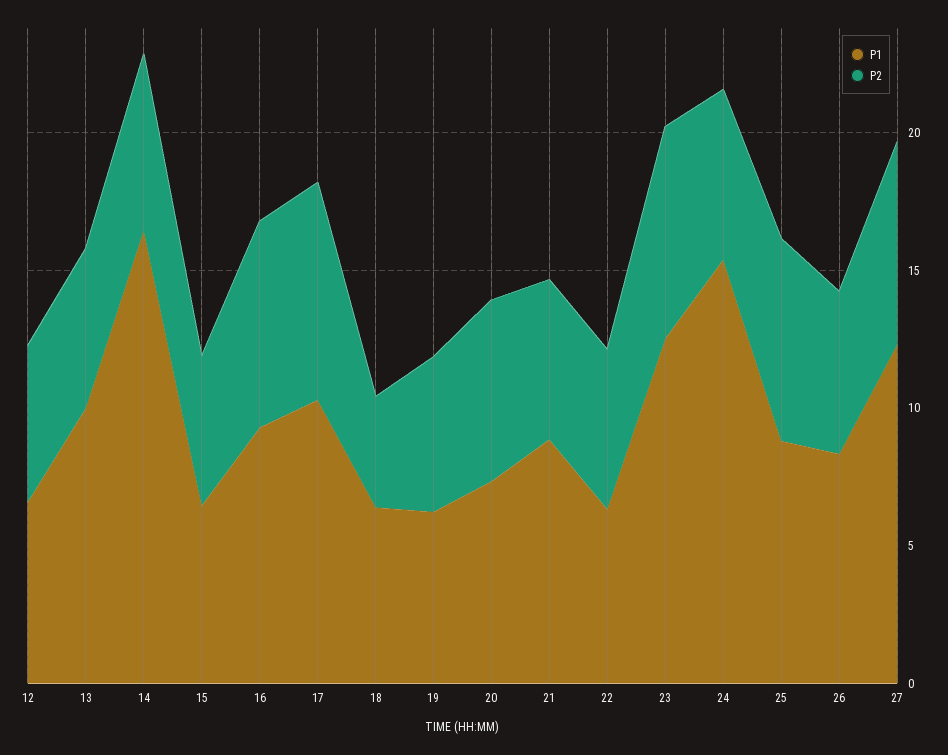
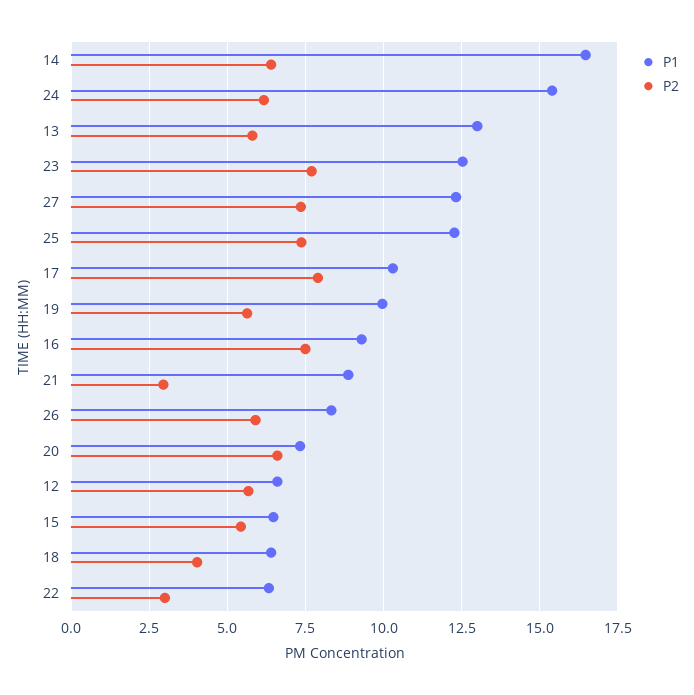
  {
    "P1": {
      "12": 6.5,
-     "13": 10,
+     "13": 13,
      "14": 16.5,
      "15": 6.5,
      "16": 9.25,
      "17": 10.25,
      "18": 6.5,
-     "19": 6,
+     "19": 10,
      "20": 7.25,
      "21": 8.75,
      "22": 6.25,
      "23": 12.5,
      "24": 15.5,
-     "25": 9,
+     "25": 12.25,
      "26": 8.25,
      "27": 12.25
    },
    "P2": {
      "12": 5.75,
      "13": 5.75,
      "14": 6.5,
      "15": 5.5,
      "16": 7.5,
      "17": 8,
      "18": 4,
      "19": 5.75,
      "20": 6.5,
-     "21": 6,
+     "21": 3,
-     "22": 6,
+     "22": 3,
      "23": 7.75,
      "24": 6.25,
      "25": 7.25,
      "26": 6,
      "27": 7.25
    }
  }

